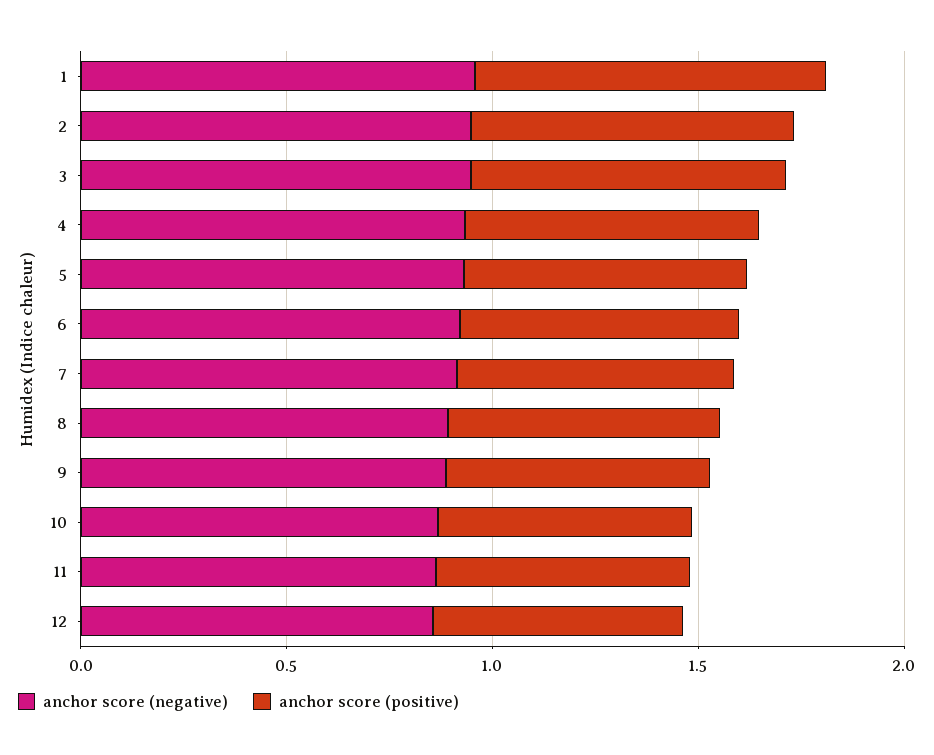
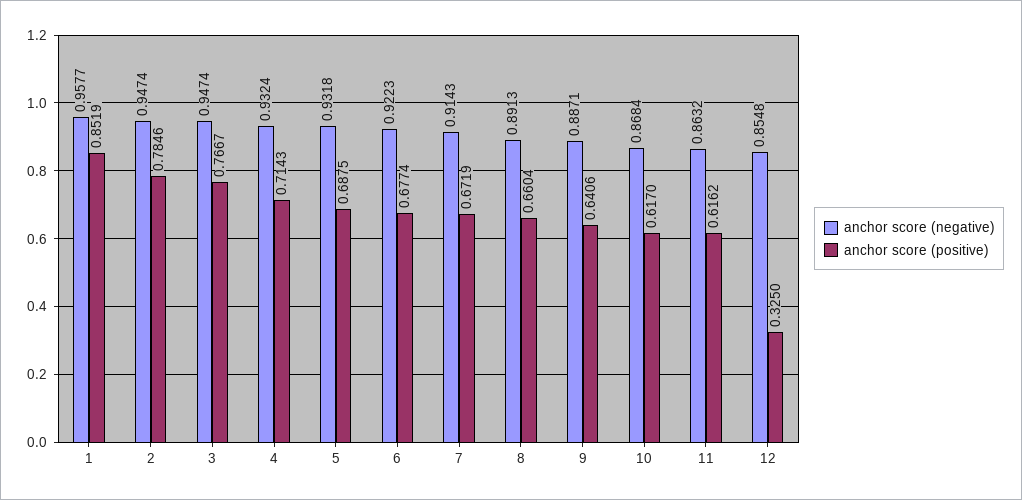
  {
    "anchor score (negative)": {
      "1": 0.9577,
      "2": 0.9474,
      "3": 0.9474,
      "4": 0.9324,
      "5": 0.9318,
      "6": 0.9223,
      "7": 0.9143,
      "8": 0.8913,
      "9": 0.8871,
      "10": 0.8684,
      "11": 0.8632,
      "12": 0.8548
    },
    "anchor score (positive)": {
      "1": 0.8519,
      "2": 0.7846,
      "3": 0.7667,
      "4": 0.7143,
      "5": 0.6875,
      "6": 0.6774,
      "7": 0.6719,
      "8": 0.6604,
      "9": 0.6406,
      "10": 0.617,
      "11": 0.6162,
-     "12": 0.6
+     "12": 0.325
    }
  }

